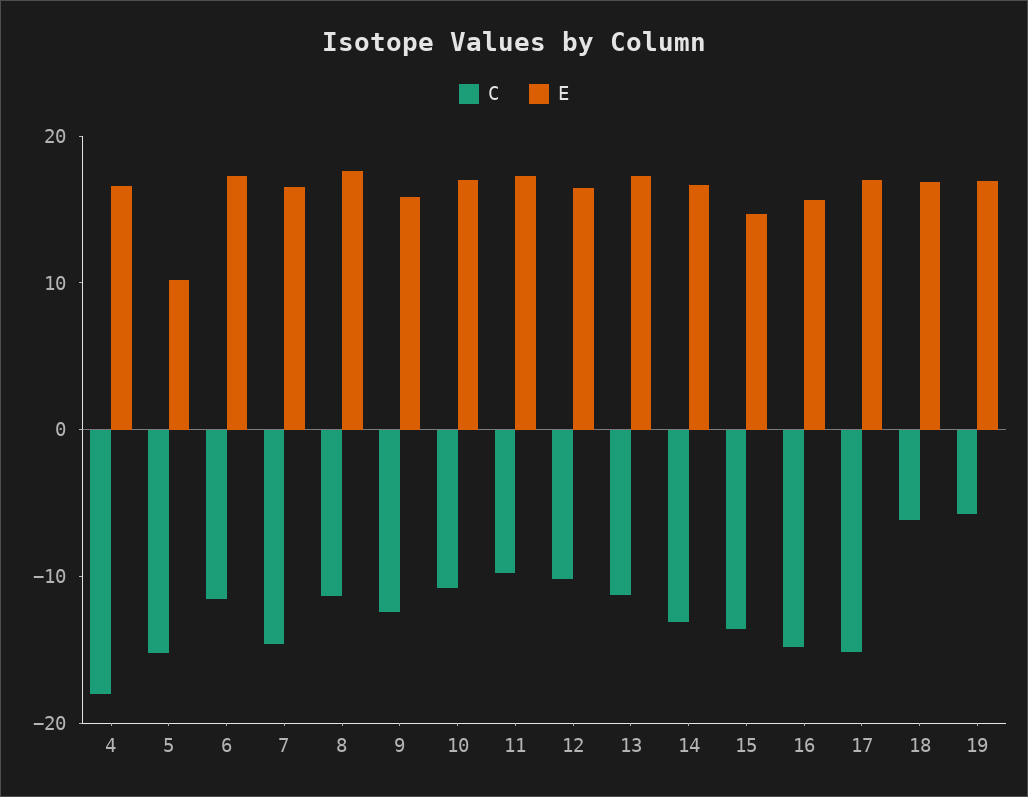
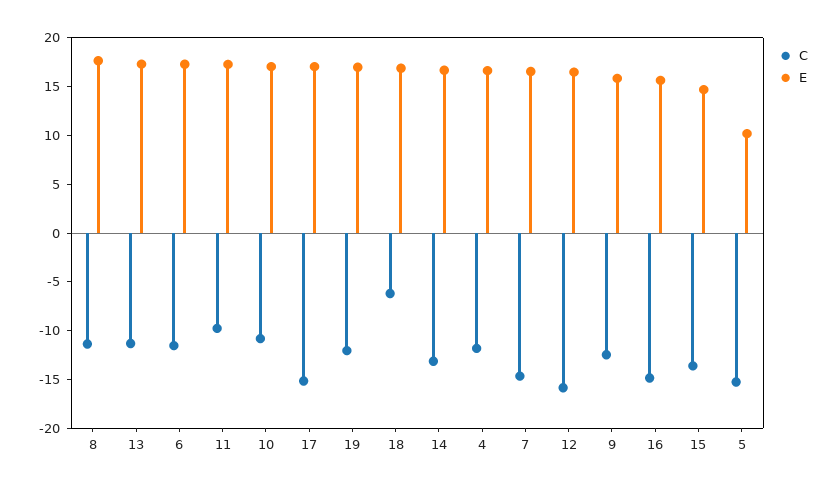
  {
    "C": {
-     "4": -18,
+     "4": -12,
      "5": -15,
      "6": -12,
      "7": -15,
      "8": -11,
      "9": -12,
      "10": -11,
      "11": -10,
-     "12": -10,
+     "12": -16,
      "13": -11,
      "14": -13,
      "15": -14,
      "16": -15,
      "17": -15,
      "18": -6,
-     "19": -6
+     "19": -12
    },
    "E": {
      "4": 17,
      "5": 10,
      "6": 17,
      "7": 17,
      "8": 18,
      "9": 16,
      "10": 17,
      "11": 17,
      "12": 16,
      "13": 17,
      "14": 17,
      "15": 15,
      "16": 16,
      "17": 17,
      "18": 17,
      "19": 17
    }
  }

